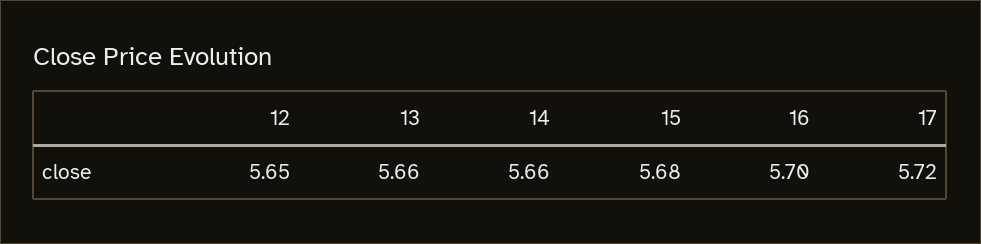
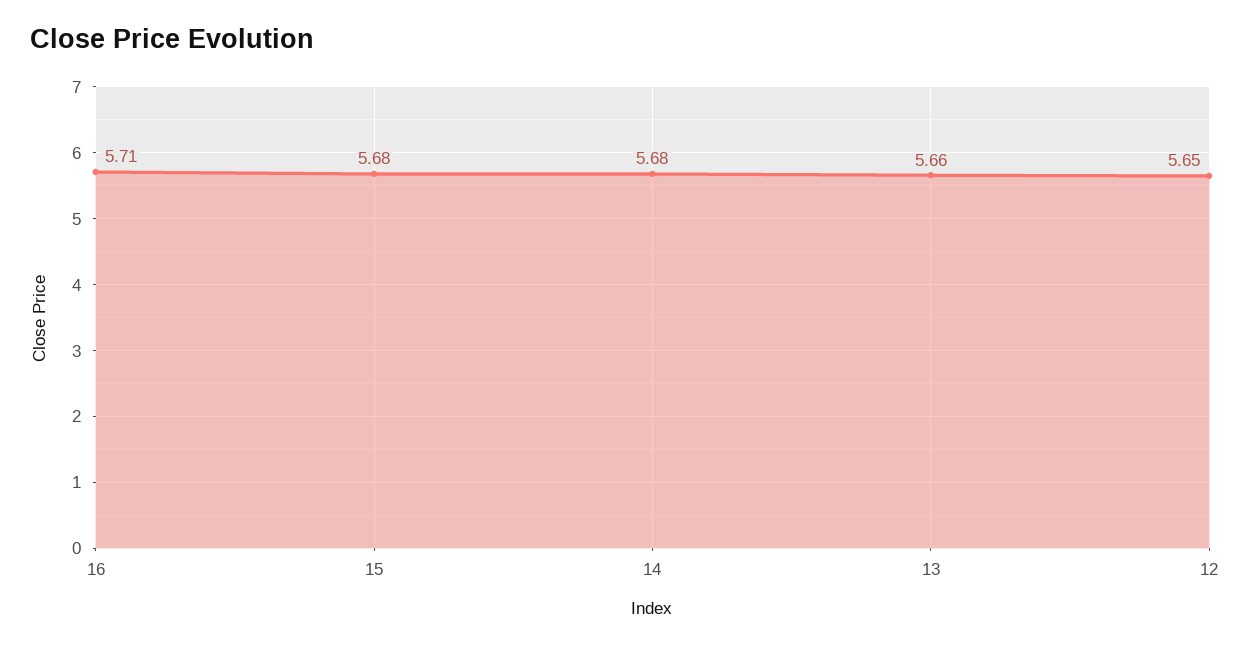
  {
    "12": 5.65,
    "13": 5.66,
-   "14": 5.66,
+   "14": 5.68,
    "15": 5.68,
-   "16": 5.7,
+   "16": 5.71
-   "17": 5.72
  }

